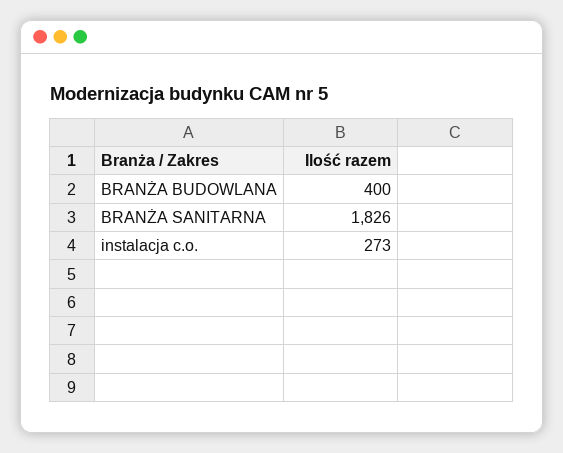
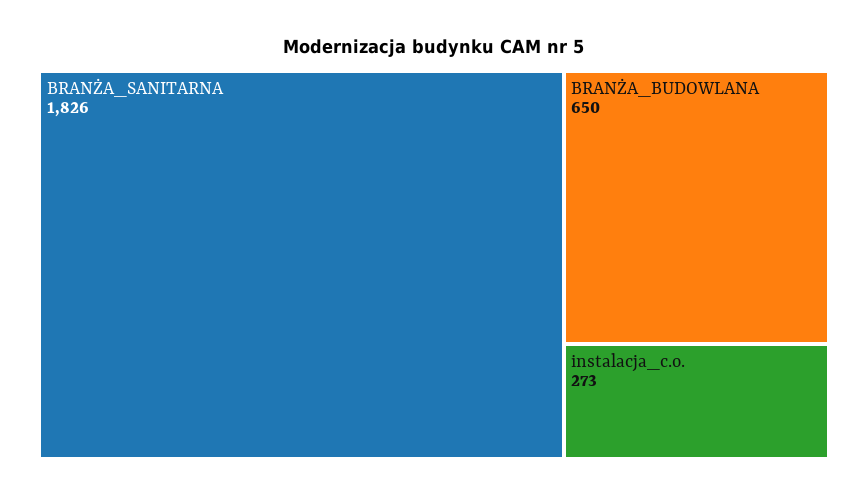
  {
-   "BRANŻA BUDOWLANA": 400,
+   "BRANŻA BUDOWLANA": 650,
    "BRANŻA SANITARNA": 1826,
    "instalacja c.o.": 273
  }

